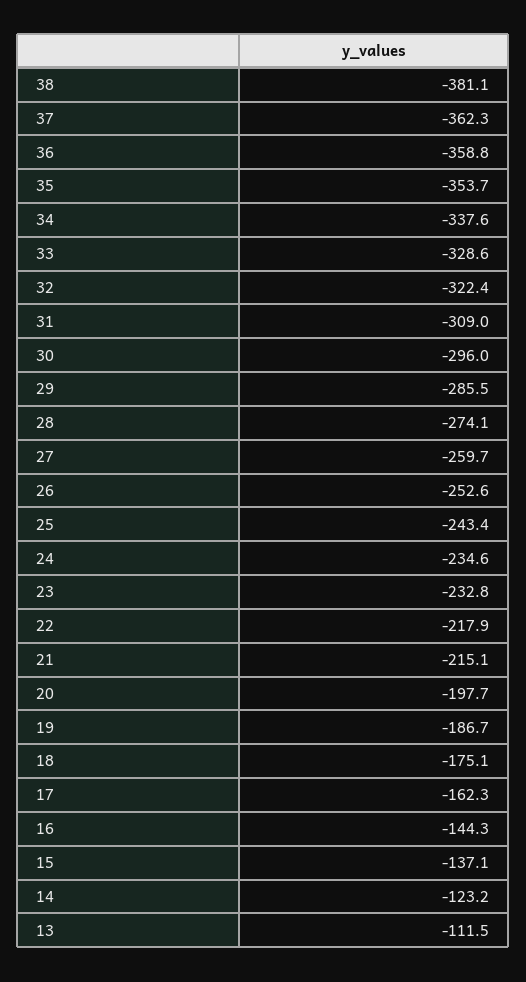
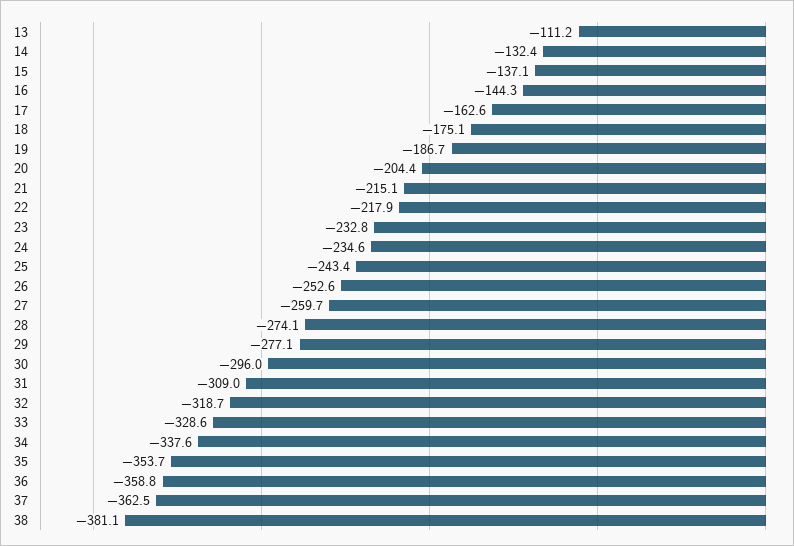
  {
    "38": -381.1,
-   "37": -362.3,
+   "37": -362.5,
    "36": -358.8,
    "35": -353.7,
    "34": -337.6,
    "33": -328.6,
-   "32": -322.4,
+   "32": -318.7,
    "31": -309,
    "30": -296,
-   "29": -285.5,
+   "29": -277.1,
    "28": -274.1,
    "27": -259.7,
    "26": -252.6,
    "25": -243.4,
    "24": -234.6,
    "23": -232.8,
    "22": -217.9,
    "21": -215.1,
-   "20": -197.7,
+   "20": -204.4,
    "19": -186.7,
    "18": -175.1,
-   "17": -162.3,
+   "17": -162.6,
    "16": -144.3,
    "15": -137.1,
-   "14": -123.2,
+   "14": -132.4,
-   "13": -111.5
+   "13": -111.2
  }

